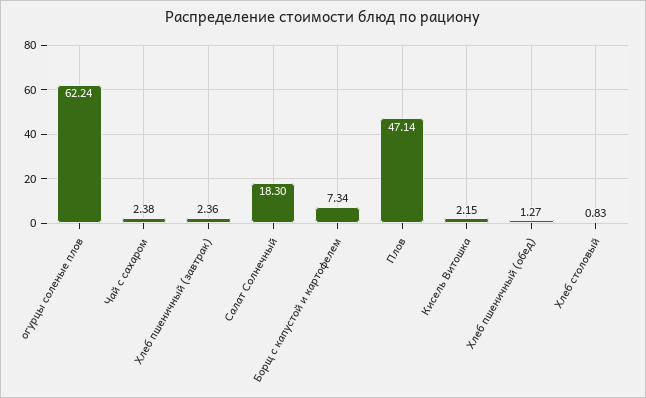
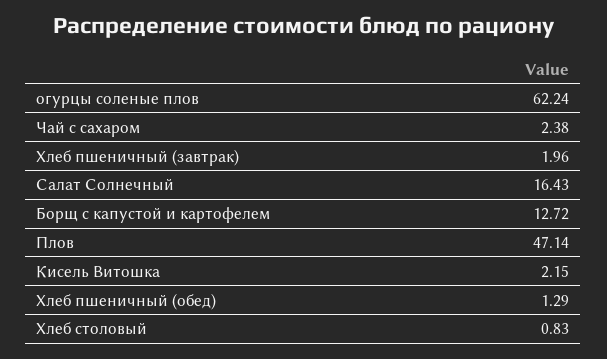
  {
    "огурцы соленые плов": 62.24,
    "Чай с сахаром": 2.38,
-   "Хлеб пшеничный (завтрак)": 2.36,
+   "Хлеб пшеничный (завтрак)": 1.96,
-   "Салат Солнечный": 18.3,
+   "Салат Солнечный": 16.43,
-   "Борщ с капустой и картофелем": 7.34,
+   "Борщ с капустой и картофелем": 12.72,
    "Плов": 47.14,
    "Кисель Витошка": 2.15,
-   "Хлеб пшеничный (обед)": 1.27,
+   "Хлеб пшеничный (обед)": 1.29,
    "Хлеб столовый": 0.83
  }

